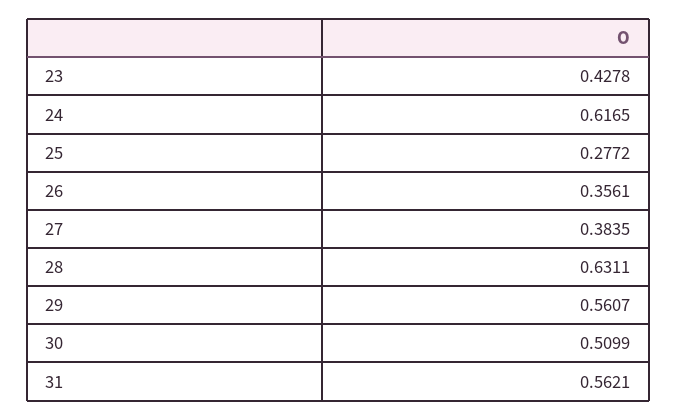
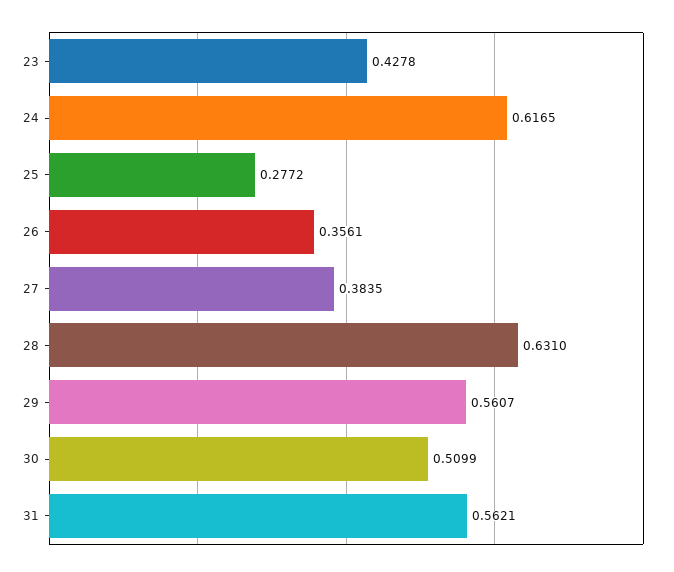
  {
    "23": 0.4278,
    "24": 0.6165,
    "25": 0.2772,
    "26": 0.3561,
    "27": 0.3835,
-   "28": 0.6311,
+   "28": 0.631,
    "29": 0.5607,
    "30": 0.5099,
    "31": 0.5621
  }

